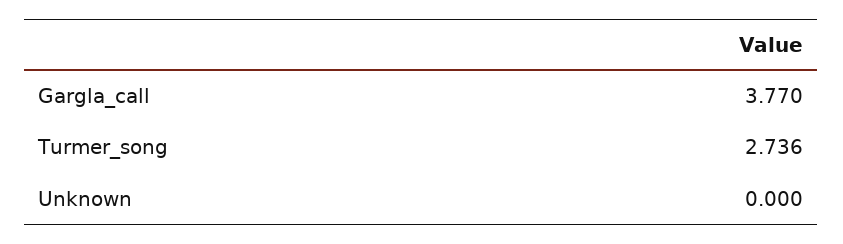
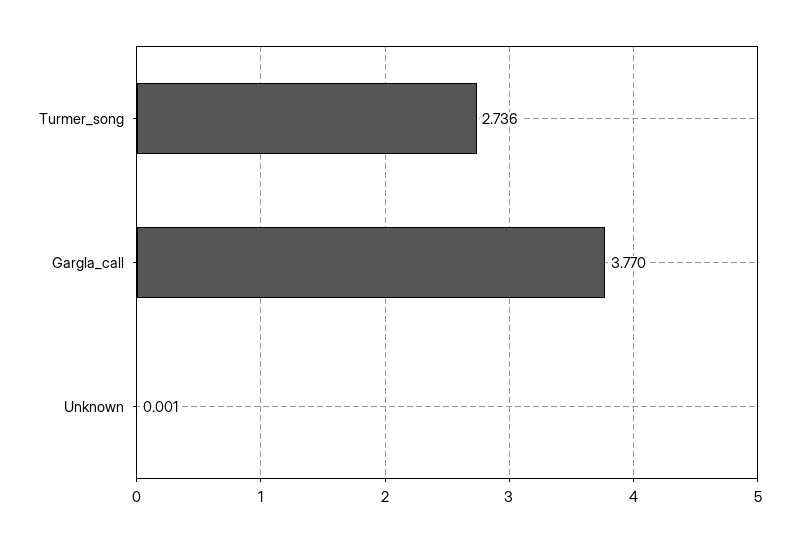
  {
    "Gargla_call": 3.77,
    "Turmer_song": 2.736,
-   "Unknown": 0
+   "Unknown": 0.001
  }

